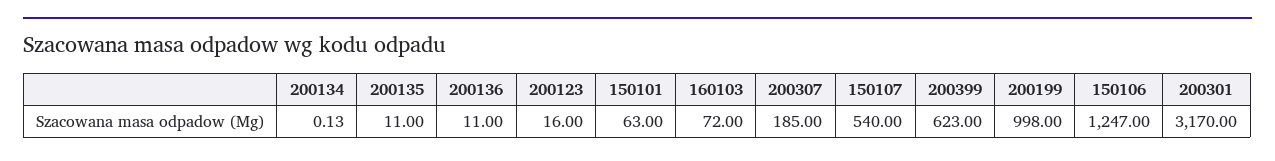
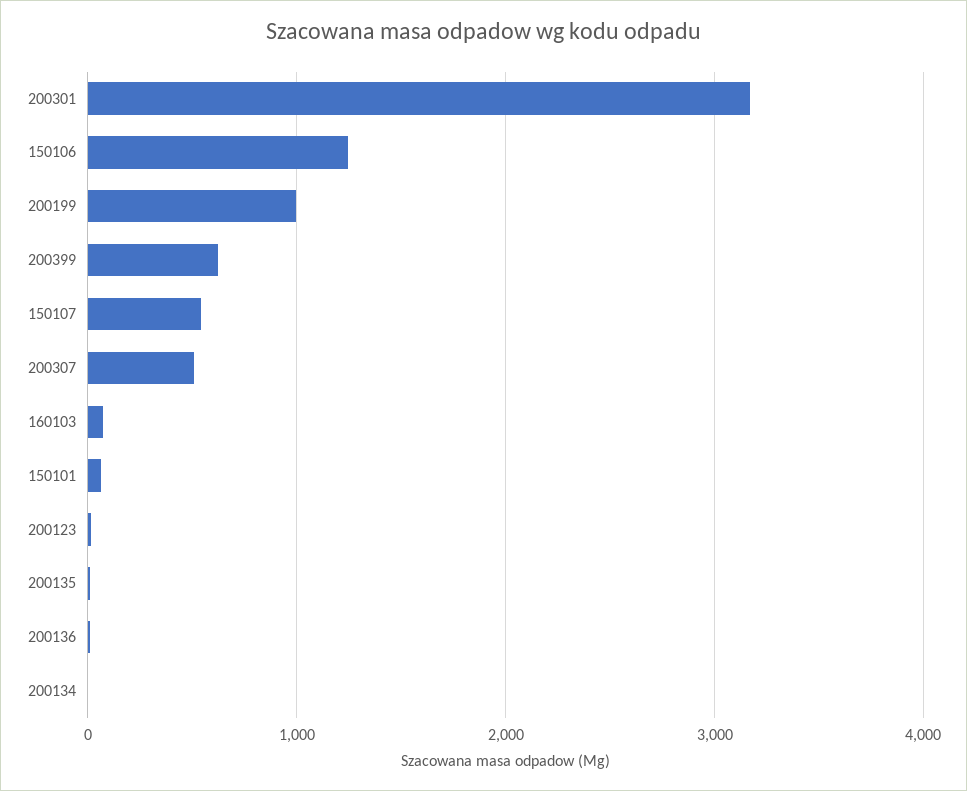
  {
    "200134": 0.13,
    "200135": 11,
    "200136": 11,
    "200123": 16,
    "150101": 63,
    "160103": 72,
-   "200307": 185,
+   "200307": 500,
    "150107": 540,
    "200399": 623,
    "200199": 998,
    "150106": 1247,
    "200301": 3170
  }

